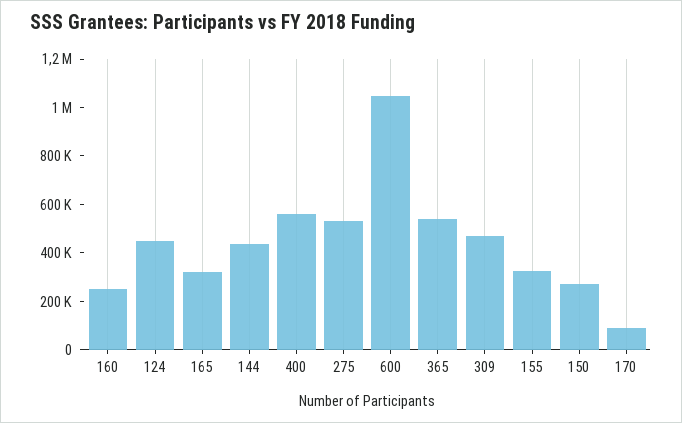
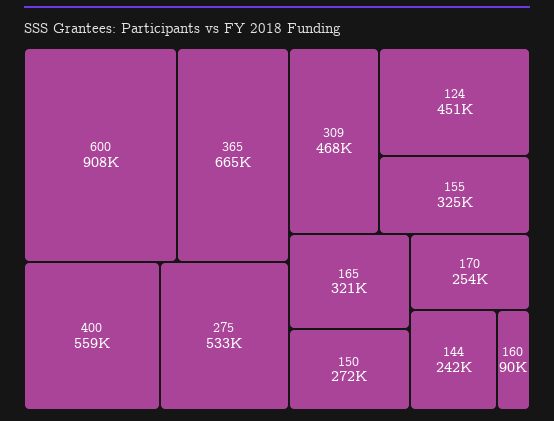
  {
-   "160": 250000,
+   "160": 90000,
    "124": 451000,
    "165": 321000,
-   "144": 450000,
+   "144": 242000,
    "400": 559000,
    "275": 533000,
-   "600": 1050000,
+   "600": 908000,
-   "365": 550000,
+   "365": 665000,
    "309": 468000,
    "155": 325000,
    "150": 272000,
-   "170": 100000
+   "170": 254000
  }

